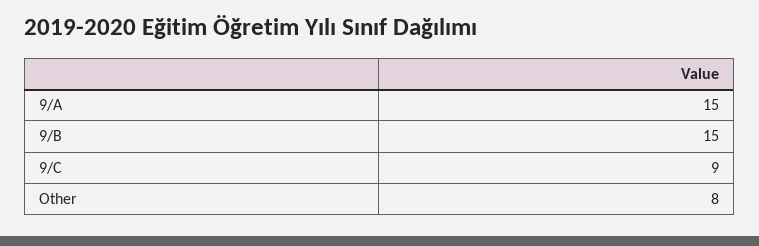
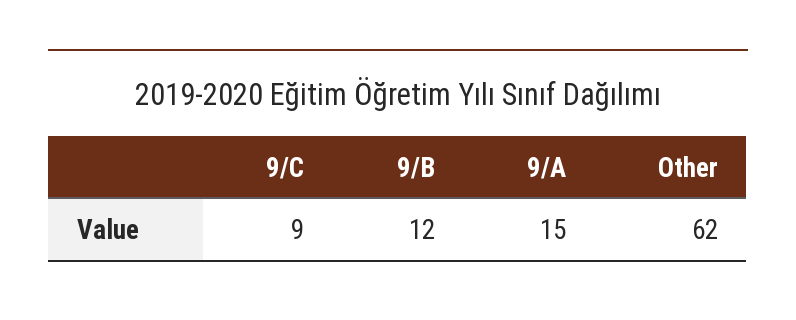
  {
    "9/A": 15,
-   "9/B": 15,
+   "9/B": 12,
    "9/C": 9,
-   "Other": 8
+   "Other": 62
  }

